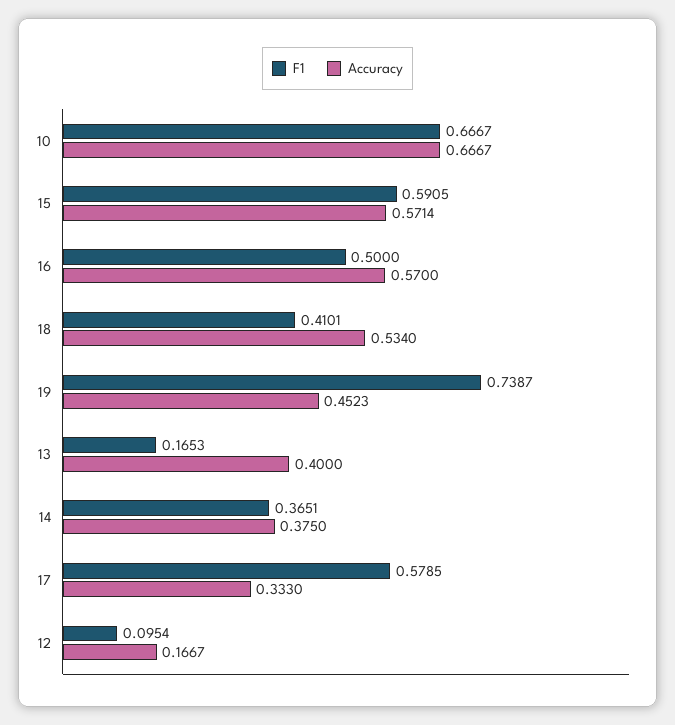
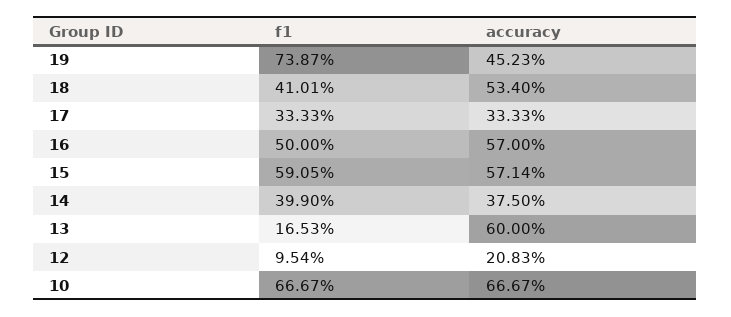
  {
    "F1": {
      "10": 0.6667,
      "15": 0.5905,
      "16": 0.5,
      "18": 0.4101,
      "19": 0.7387,
      "13": 0.1653,
-     "14": 0.3651,
+     "14": 0.399,
-     "17": 0.5785,
+     "17": 0.3333,
      "12": 0.0954
    },
    "Accuracy": {
      "10": 0.6667,
      "15": 0.5714,
      "16": 0.57,
      "18": 0.534,
      "19": 0.4523,
-     "13": 0.4,
+     "13": 0.6,
      "14": 0.375,
-     "17": 0.333,
+     "17": 0.3333,
-     "12": 0.1667
+     "12": 0.2083
    }
  }

